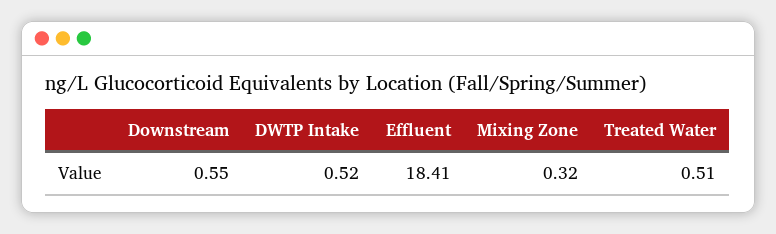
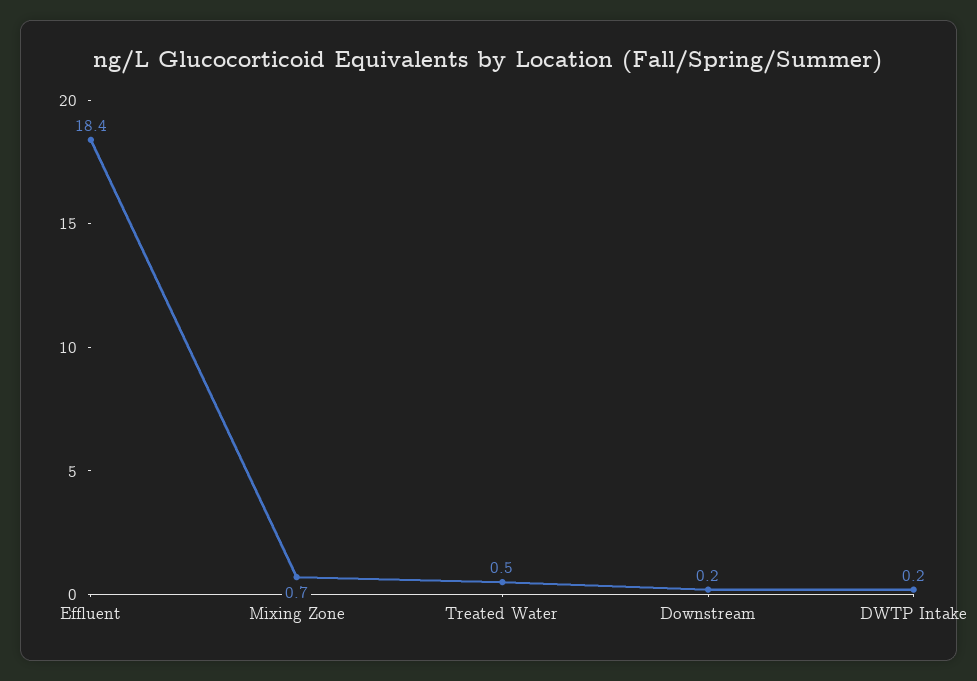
  {
-   "Downstream": 0.55,
+   "Downstream": 0.2,
-   "DWTP Intake": 0.52,
+   "DWTP Intake": 0.2,
    "Effluent": 18.41,
-   "Mixing Zone": 0.32,
+   "Mixing Zone": 0.7,
    "Treated Water": 0.51
  }

